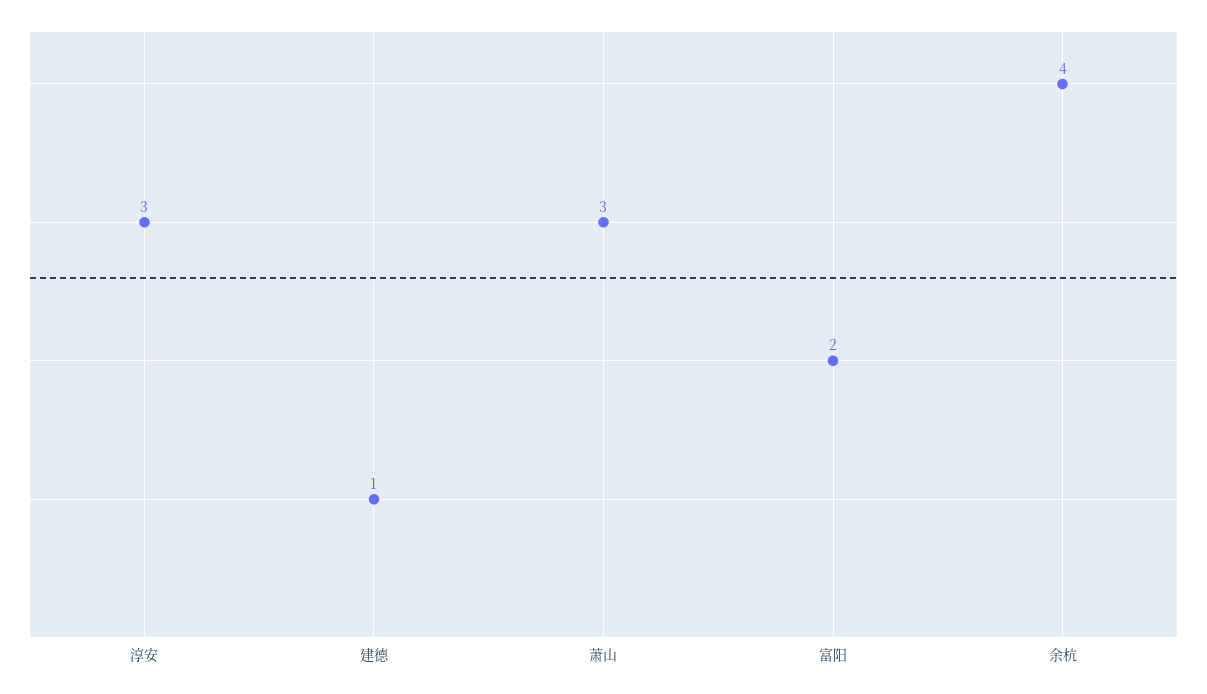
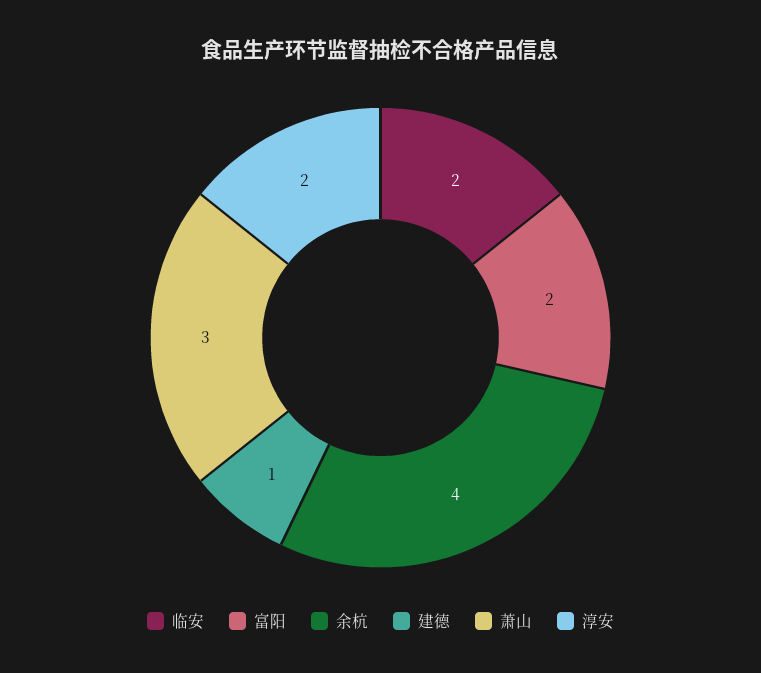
  {
-   "淳安": 3,
+   "淳安": 2,
    "建德": 1,
    "萧山": 3,
    "富阳": 2,
-   "余杭": 4
+   "余杭": 4,
+   "临安": 2
  }

